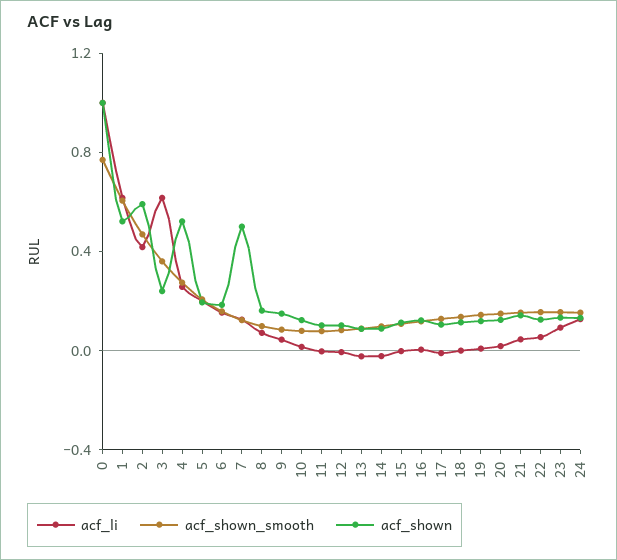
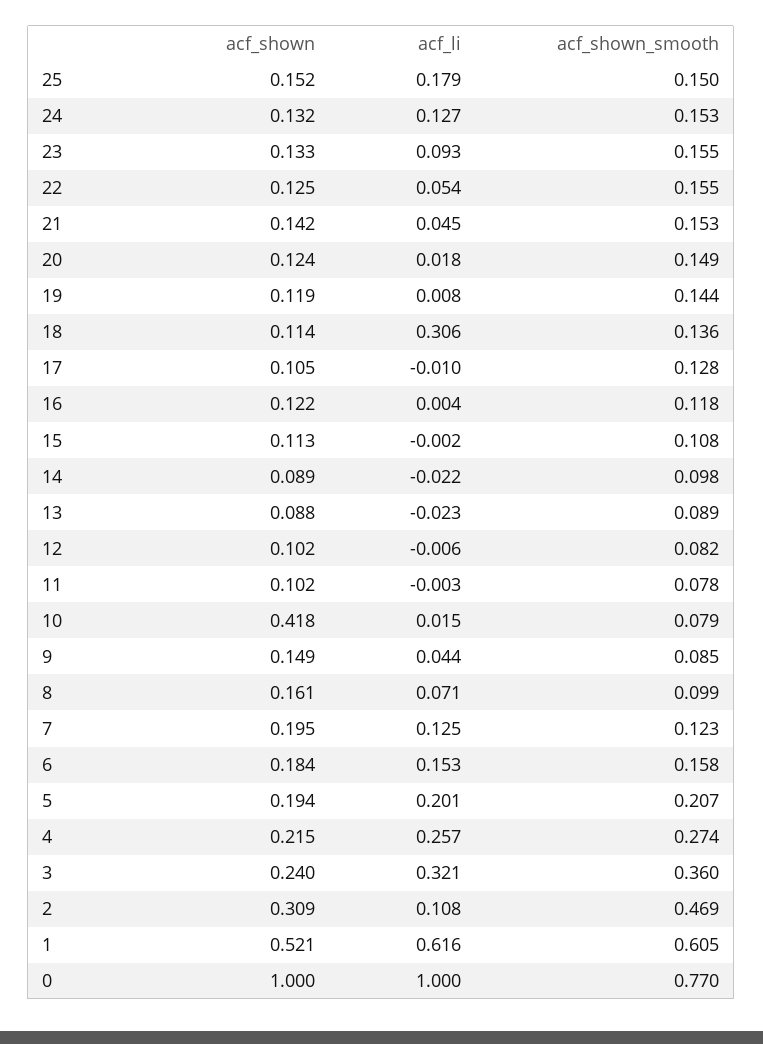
  {
    "acf_li": {
      "0": 1,
      "1": 0.616,
-     "2": 0.4,
+     "2": 0.108,
-     "3": 0.6,
+     "3": 0.321,
      "4": 0.257,
      "5": 0.201,
      "6": 0.153,
      "7": 0.125,
      "8": 0.071,
      "9": 0.044,
      "10": 0.015,
      "11": -0.003,
      "12": -0.006,
      "13": -0.023,
      "14": -0.022,
      "15": -0.002,
      "16": 0.004,
      "17": -0.01,
-     "18": 0,
+     "18": 0.306,
      "19": 0.008,
      "20": 0.018,
      "21": 0.045,
      "22": 0.054,
      "23": 0.093,
-     "24": 0.127
+     "24": 0.127,
+     "25": 0.179
    },
    "acf_shown_smooth": {
      "0": 0.77,
      "1": 0.605,
      "2": 0.469,
      "3": 0.36,
      "4": 0.274,
      "5": 0.207,
      "6": 0.158,
      "7": 0.123,
      "8": 0.099,
      "9": 0.085,
      "10": 0.079,
      "11": 0.078,
      "12": 0.082,
      "13": 0.089,
      "14": 0.098,
      "15": 0.108,
      "16": 0.118,
      "17": 0.128,
      "18": 0.136,
      "19": 0.144,
      "20": 0.149,
      "21": 0.153,
      "22": 0.155,
      "23": 0.155,
-     "24": 0.153
+     "24": 0.153,
+     "25": 0.15
    },
    "acf_shown": {
      "0": 1,
      "1": 0.521,
-     "2": 0.6,
+     "2": 0.309,
      "3": 0.24,
-     "4": 0.5,
+     "4": 0.215,
      "5": 0.194,
      "6": 0.184,
-     "7": 0.5,
+     "7": 0.195,
      "8": 0.161,
      "9": 0.149,
-     "10": 0.1,
+     "10": 0.418,
      "11": 0.102,
      "12": 0.102,
      "13": 0.088,
      "14": 0.089,
      "15": 0.113,
      "16": 0.122,
      "17": 0.105,
      "18": 0.114,
      "19": 0.119,
      "20": 0.124,
      "21": 0.142,
      "22": 0.125,
      "23": 0.133,
-     "24": 0.132
+     "24": 0.132,
+     "25": 0.152
    }
  }

